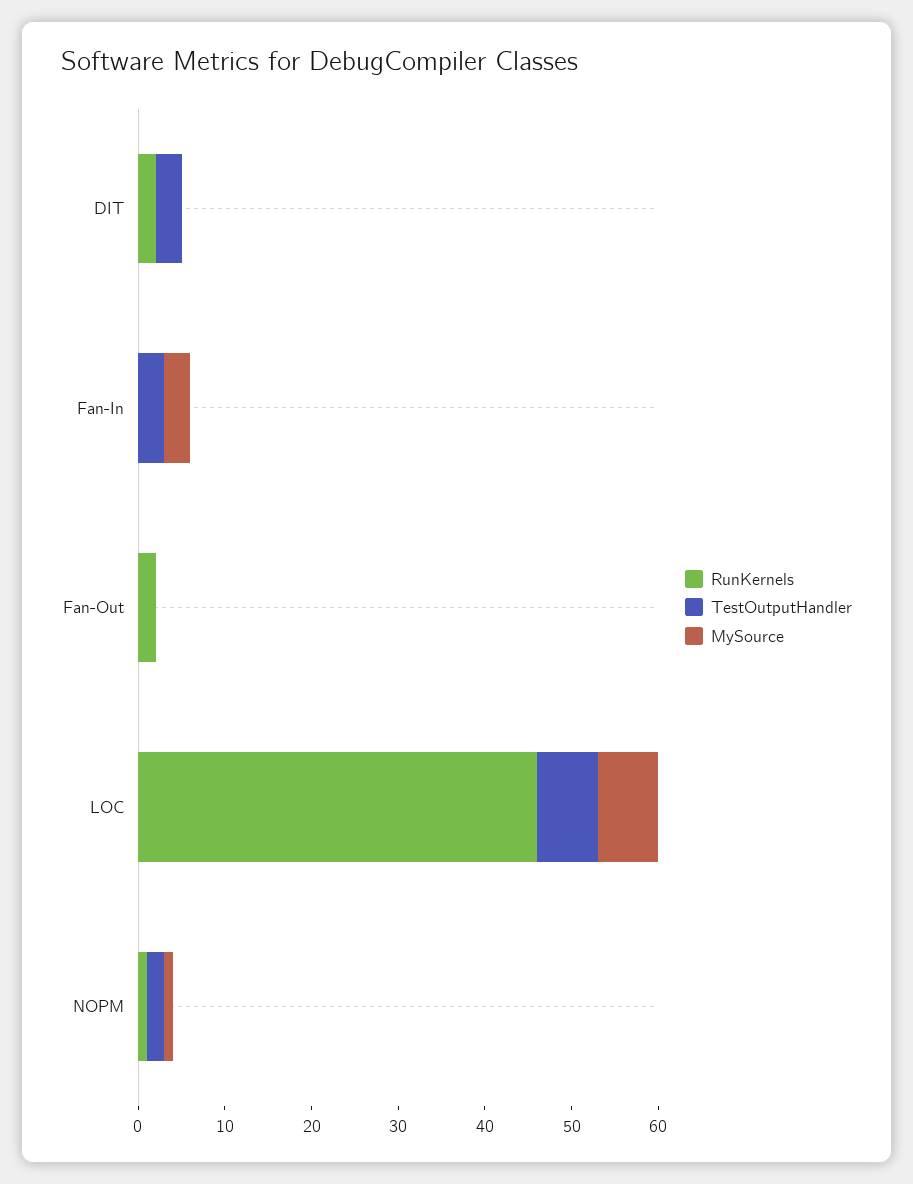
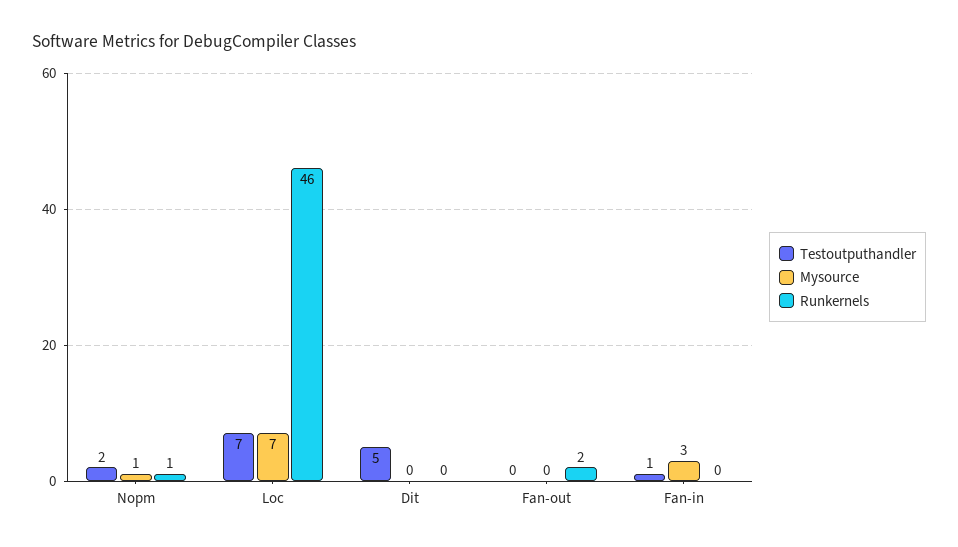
  {
    "RunKernels": {
-     "DIT": 2,
+     "DIT": 0,
      "Fan-In": 0,
      "Fan-Out": 2,
      "LOC": 46,
      "NOPM": 1
    },
    "TestOutputHandler": {
-     "DIT": 3,
+     "DIT": 5,
-     "Fan-In": 3,
+     "Fan-In": 1,
      "Fan-Out": 0,
      "LOC": 7,
      "NOPM": 2
    },
    "MySource": {
      "DIT": 0,
      "Fan-In": 3,
      "Fan-Out": 0,
      "LOC": 7,
      "NOPM": 1
    }
  }

